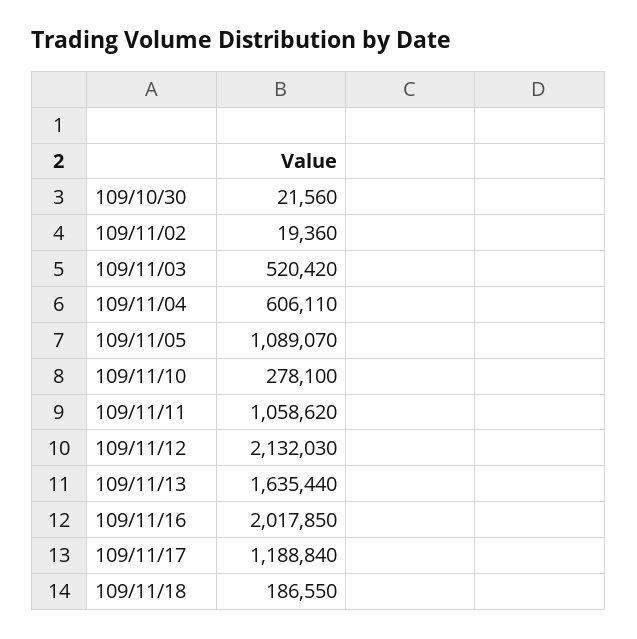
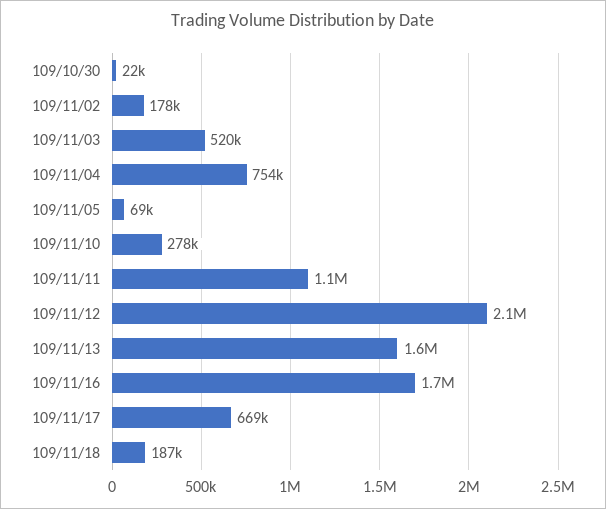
  {
    "109/10/30": 21560,
-   "109/11/02": 19360,
+   "109/11/02": 178000,
    "109/11/03": 520420,
-   "109/11/04": 606110,
+   "109/11/04": 754000,
-   "109/11/05": 1089070,
+   "109/11/05": 69000,
    "109/11/10": 278100,
    "109/11/11": 1058620,
    "109/11/12": 2132030,
    "109/11/13": 1635440,
-   "109/11/16": 2017850,
+   "109/11/16": 1700000,
-   "109/11/17": 1188840,
+   "109/11/17": 669000,
    "109/11/18": 186550
  }

